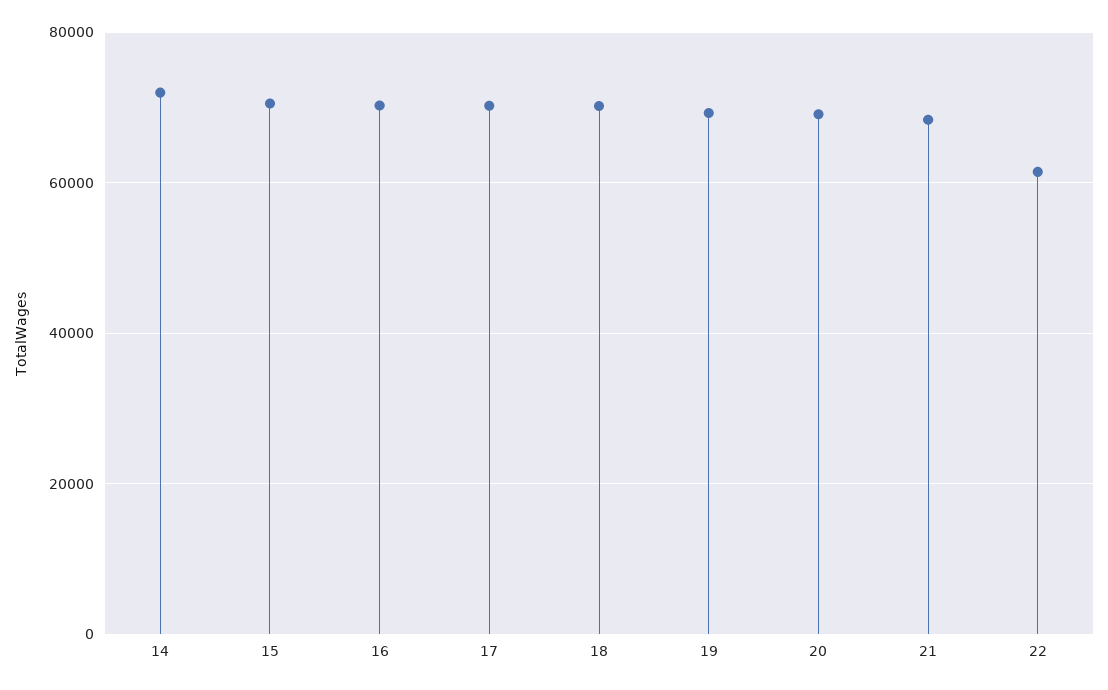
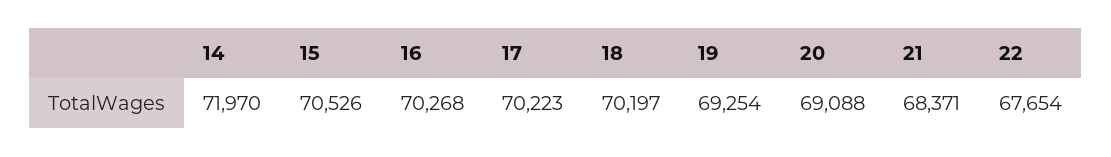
  {
    "14": 71970,
    "15": 70526,
    "16": 70268,
    "17": 70223,
    "18": 70197,
    "19": 69254,
    "20": 69088,
    "21": 68371,
-   "22": 62000
+   "22": 67654
  }

